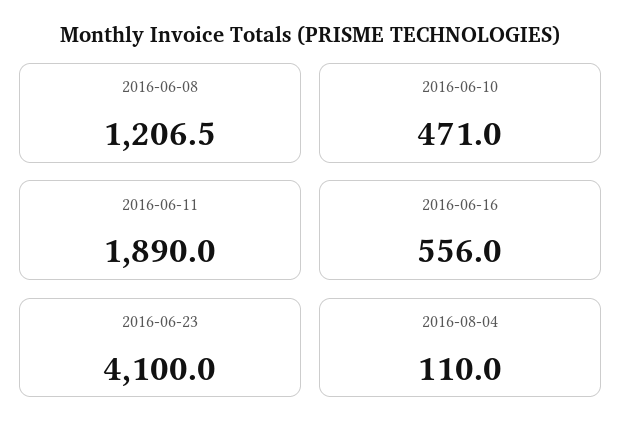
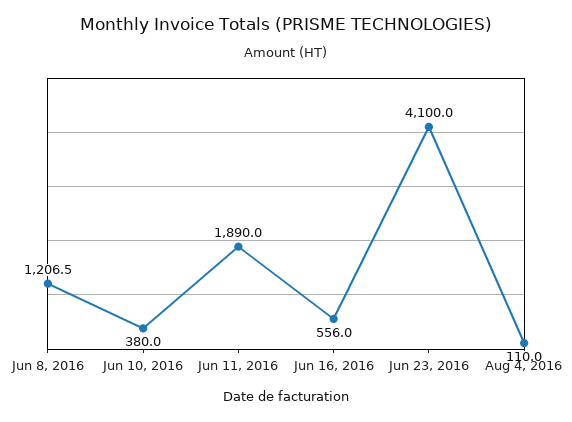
  {
    "2016-06-08": 1206.5,
-   "2016-06-10": 471,
+   "2016-06-10": 380,
    "2016-06-11": 1890,
    "2016-06-16": 556,
    "2016-06-23": 4100,
    "2016-08-04": 110
  }

